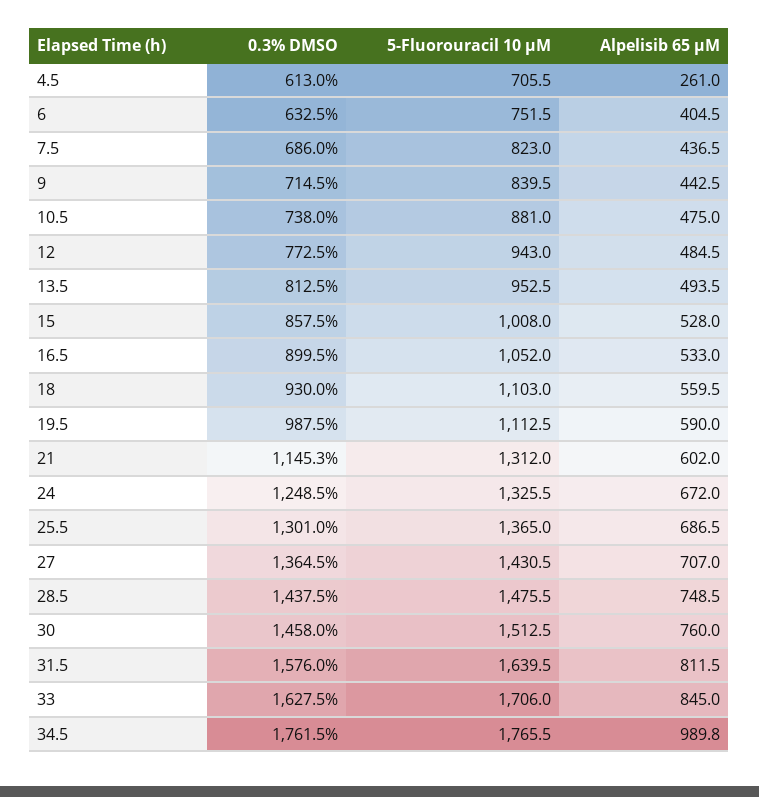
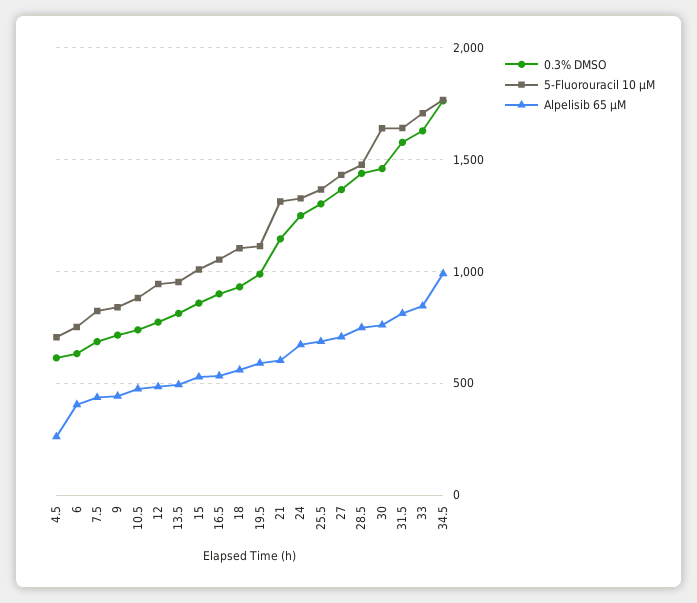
  {
    "0.3% DMSO": {
      "4.5": 613,
      "6": 632.5,
      "7.5": 686,
      "9": 714.5,
      "10.5": 738,
      "12": 772.5,
      "13.5": 812.5,
      "15": 857.5,
      "16.5": 899.5,
      "18": 930,
      "19.5": 987.5,
      "21": 1145.3,
      "24": 1248.5,
      "25.5": 1301,
      "27": 1364.5,
      "28.5": 1437.5,
      "30": 1458,
      "31.5": 1576,
      "33": 1627.5,
      "34.5": 1761.5
    },
    "5-Fluorouracil 10 µM": {
      "4.5": 705.5,
      "6": 751.5,
      "7.5": 823,
      "9": 839.5,
      "10.5": 881,
      "12": 943,
      "13.5": 952.5,
      "15": 1008,
      "16.5": 1052,
      "18": 1103,
      "19.5": 1112.5,
      "21": 1312,
      "24": 1325.5,
      "25.5": 1365,
      "27": 1430.5,
      "28.5": 1475.5,
-     "30": 1512.5,
+     "30": 1650,
      "31.5": 1639.5,
      "33": 1706,
      "34.5": 1765.5
    },
    "Alpelisib 65 µM": {
      "4.5": 261,
      "6": 404.5,
      "7.5": 436.5,
      "9": 442.5,
      "10.5": 475,
      "12": 484.5,
      "13.5": 493.5,
      "15": 528,
      "16.5": 533,
      "18": 559.5,
      "19.5": 590,
      "21": 602,
      "24": 672,
      "25.5": 686.5,
      "27": 707,
      "28.5": 748.5,
      "30": 760,
      "31.5": 811.5,
      "33": 845,
      "34.5": 989.8
    }
  }

